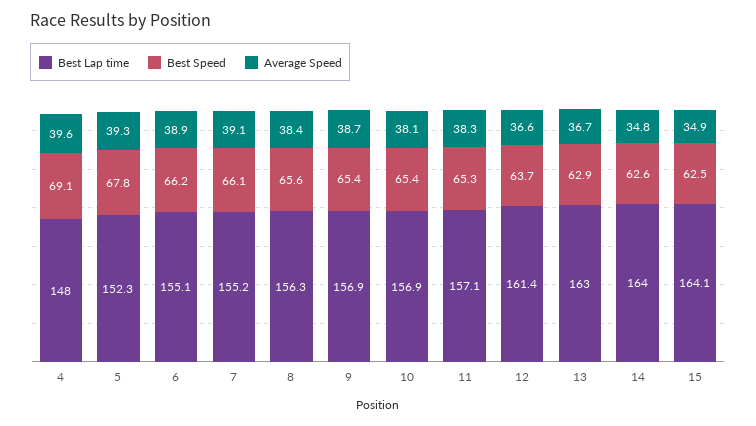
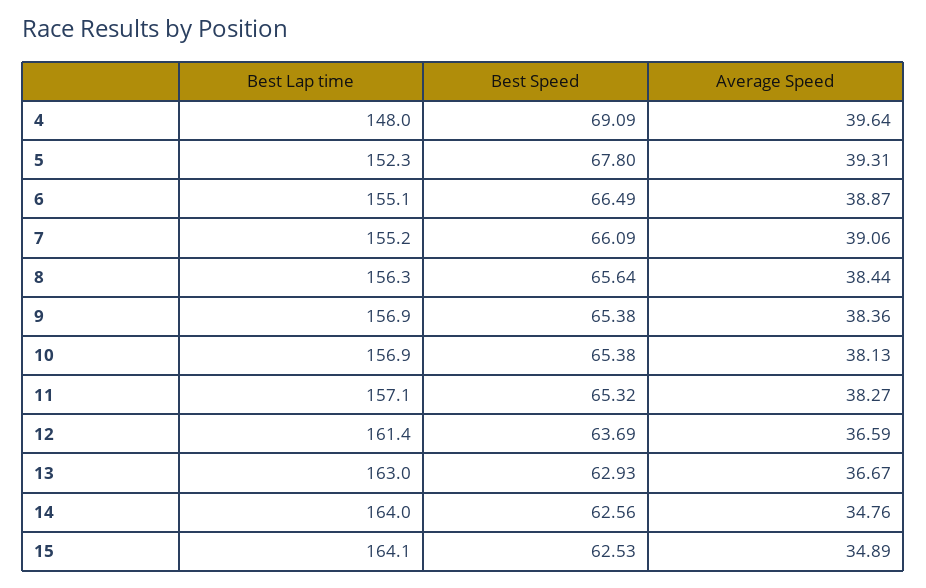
  {
    "Best Lap time": {
      "4": 148,
      "5": 152.3,
      "6": 155.1,
      "7": 155.2,
      "8": 156.3,
      "9": 156.9,
      "10": 156.9,
      "11": 157.1,
      "12": 161.4,
      "13": 163,
      "14": 164,
      "15": 164.1
    },
    "Best Speed": {
      "4": 69.09,
      "5": 67.8,
-     "6": 66.2,
+     "6": 66.49,
      "7": 66.09,
      "8": 65.64,
      "9": 65.38,
      "10": 65.38,
      "11": 65.32,
      "12": 63.69,
      "13": 62.93,
      "14": 62.56,
      "15": 62.53
    },
    "Average Speed": {
      "4": 39.64,
      "5": 39.31,
      "6": 38.87,
      "7": 39.06,
      "8": 38.44,
-     "9": 38.7,
+     "9": 38.36,
      "10": 38.13,
      "11": 38.27,
      "12": 36.59,
      "13": 36.67,
      "14": 34.76,
      "15": 34.89
    }
  }

